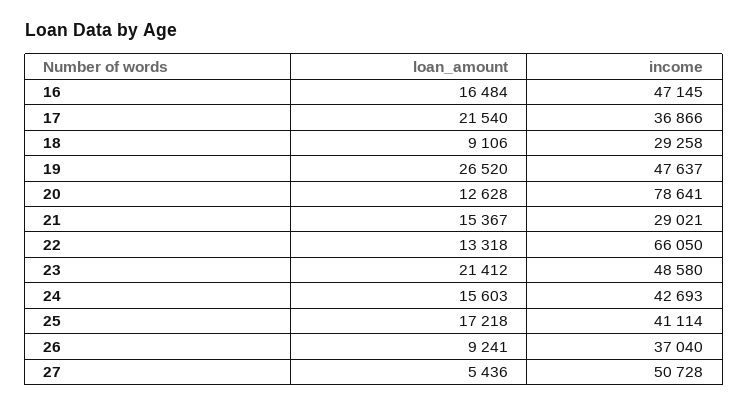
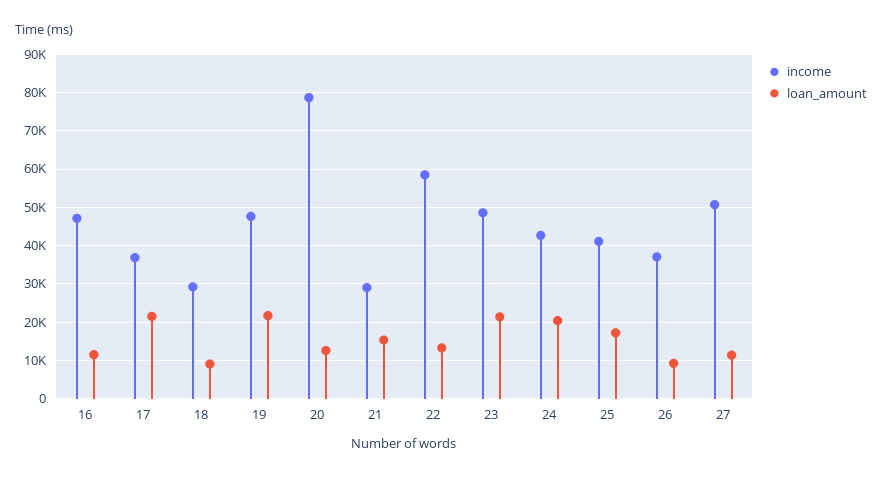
  {
    "loan_amount": {
-     "16": 16484,
+     "16": 12000,
      "17": 21540,
      "18": 9106,
-     "19": 26520,
+     "19": 22000,
      "20": 12628,
      "21": 15367,
      "22": 13318,
      "23": 21412,
-     "24": 15603,
+     "24": 20000,
      "25": 17218,
      "26": 9241,
-     "27": 5436
+     "27": 12000
    },
    "income": {
      "16": 47145,
      "17": 36866,
      "18": 29258,
      "19": 47637,
      "20": 78641,
      "21": 29021,
-     "22": 66050,
+     "22": 58000,
      "23": 48580,
      "24": 42693,
      "25": 41114,
      "26": 37040,
      "27": 50728
    }
  }

